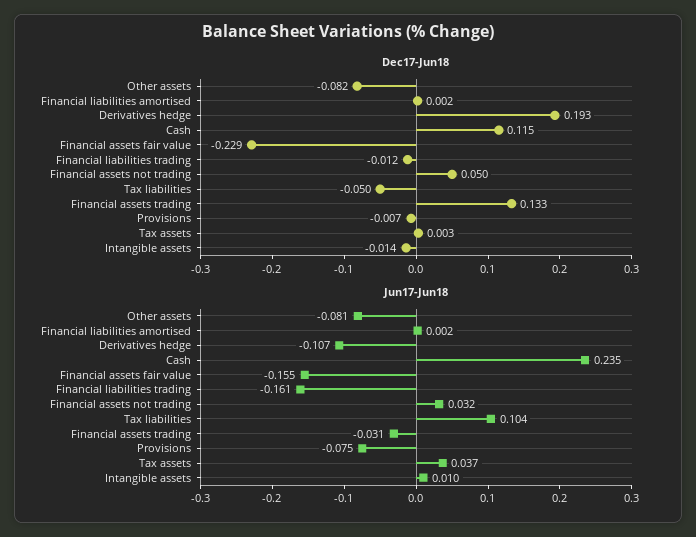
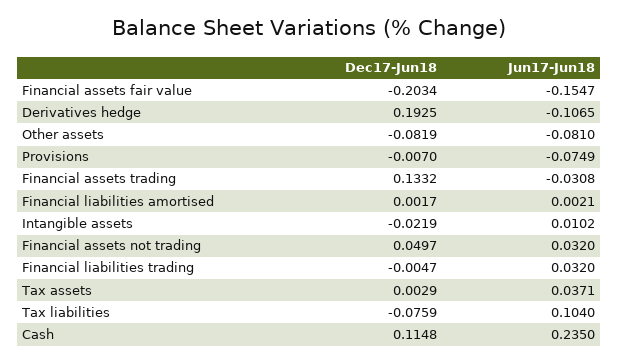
  {
    "Dec17-Jun18": {
      "Other assets": -0.0819,
      "Financial liabilities amortised": 0.0017,
      "Derivatives hedge": 0.1925,
      "Cash": 0.1148,
-     "Financial assets fair value": -0.229,
+     "Financial assets fair value": -0.2034,
-     "Financial liabilities trading": -0.012,
+     "Financial liabilities trading": -0.0047,
      "Financial assets not trading": 0.0497,
-     "Tax liabilities": -0.05,
+     "Tax liabilities": -0.0759,
      "Financial assets trading": 0.1332,
      "Provisions": -0.007,
      "Tax assets": 0.0029,
-     "Intangible assets": -0.014
+     "Intangible assets": -0.0219
    },
    "Jun17-Jun18": {
      "Other assets": -0.081,
      "Financial liabilities amortised": 0.0021,
      "Derivatives hedge": -0.1065,
      "Cash": 0.235,
      "Financial assets fair value": -0.1547,
-     "Financial liabilities trading": -0.161,
+     "Financial liabilities trading": 0.032,
      "Financial assets not trading": 0.032,
      "Tax liabilities": 0.104,
      "Financial assets trading": -0.0308,
      "Provisions": -0.0749,
      "Tax assets": 0.0371,
      "Intangible assets": 0.0102
    }
  }

